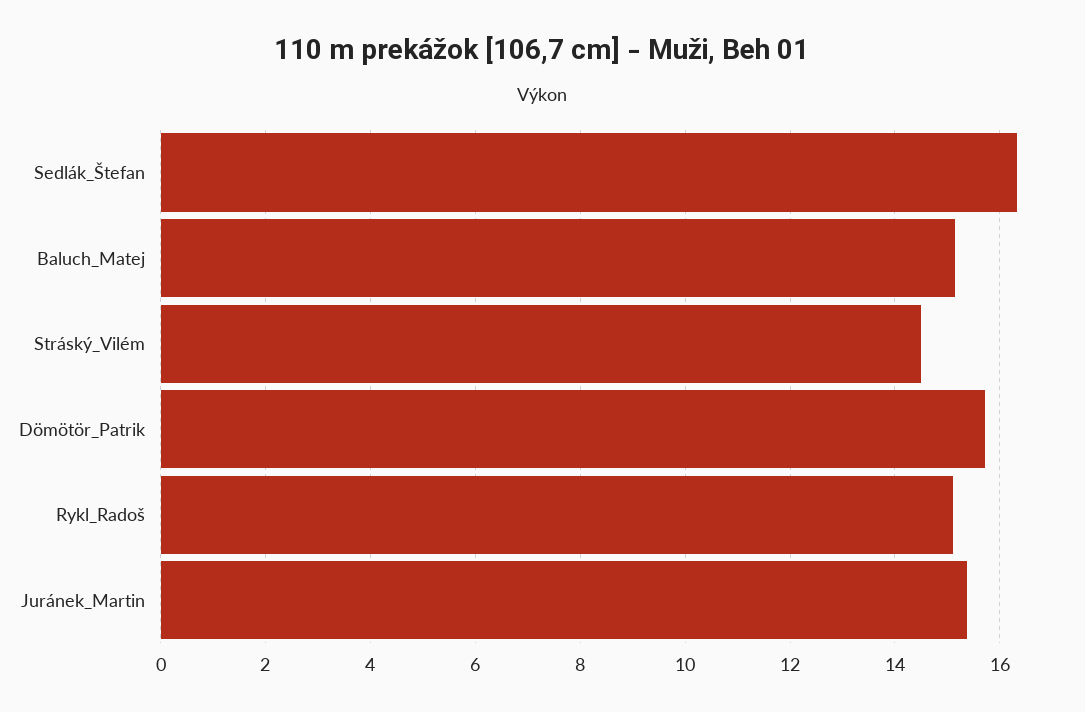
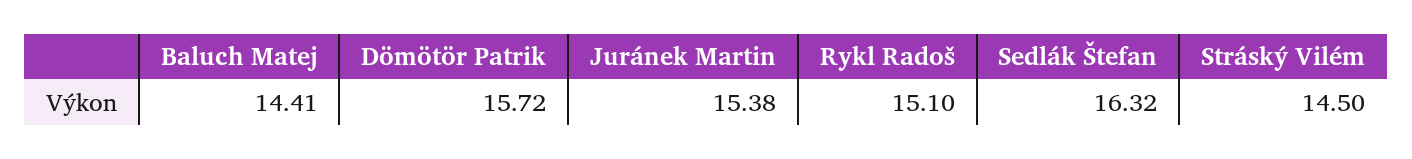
  {
    "Sedlák_Štefan": 16.32,
-   "Baluch_Matej": 15.2,
+   "Baluch_Matej": 14.41,
    "Stráský_Vilém": 14.5,
    "Dömötör_Patrik": 15.72,
    "Rykl_Radoš": 15.1,
    "Juránek_Martin": 15.38
  }

